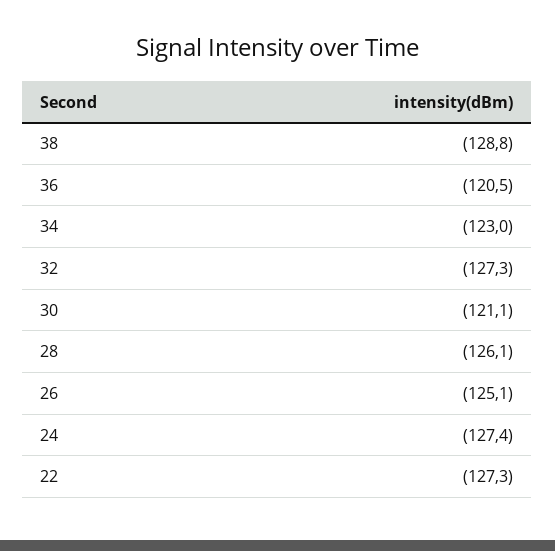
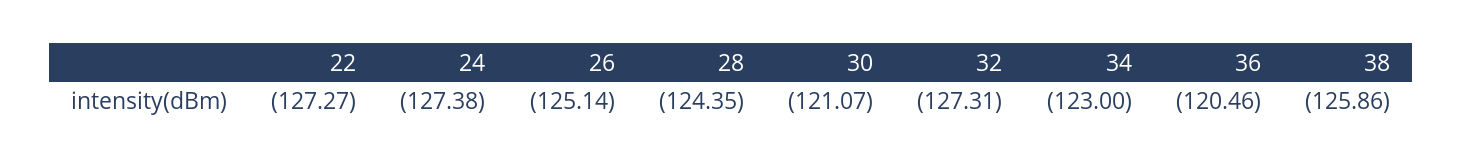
  {
-   "38": -128.8,
+   "38": -125.86,
    "36": -120.46,
    "34": -123,
    "32": -127.31,
    "30": -121.07,
-   "28": -126.1,
+   "28": -124.35,
    "26": -125.14,
    "24": -127.38,
    "22": -127.27
  }

